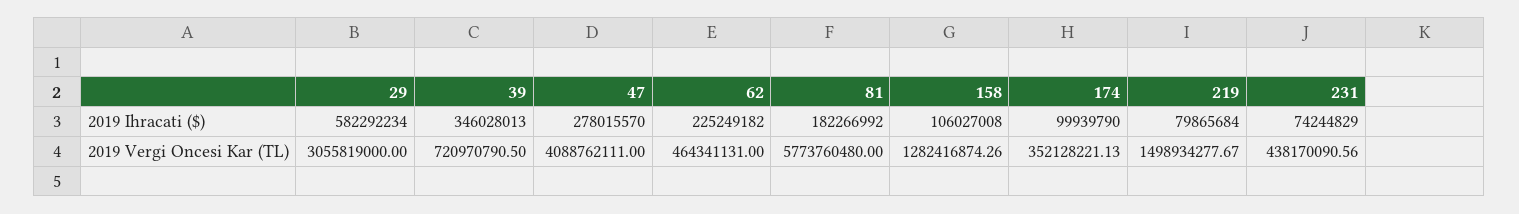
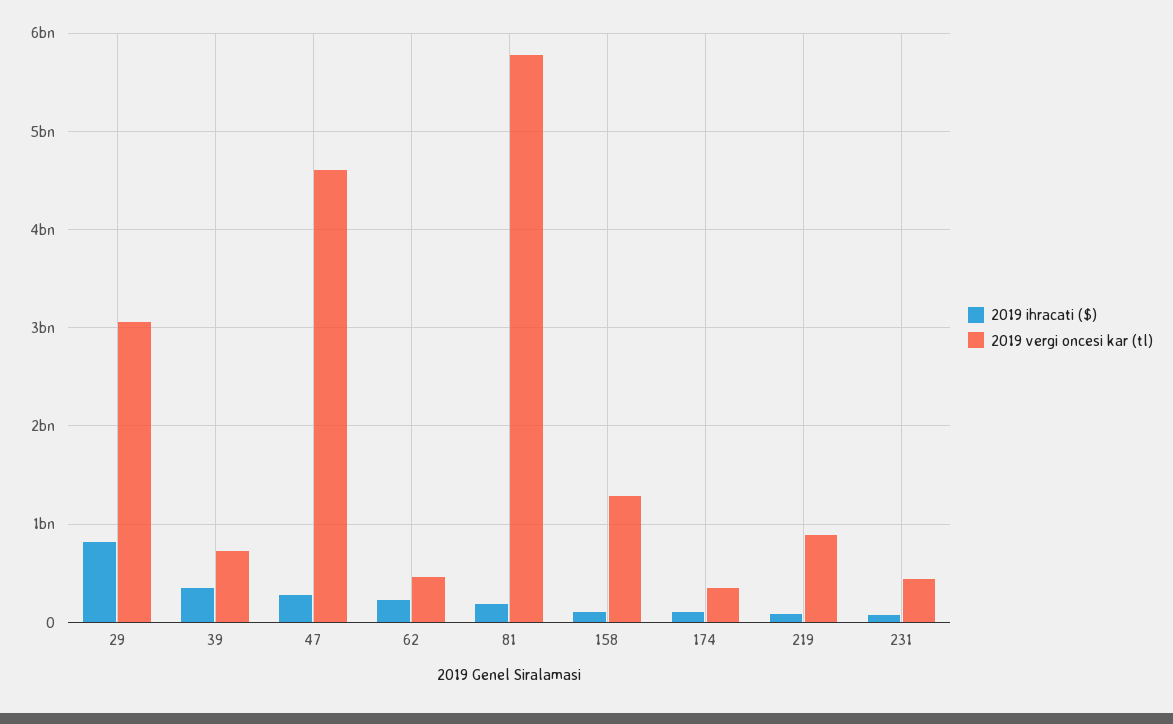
  {
    "2019 Ihracati ($)": {
-     "29": 582292234,
+     "29": 800000000,
      "39": 346028013,
      "47": 278015570,
      "62": 225249182,
      "81": 182266992,
      "158": 106027008,
      "174": 99939790,
      "219": 79865684,
      "231": 74244829
    },
    "2019 Vergi Oncesi Kar (TL)": {
      "29": 3055819000,
      "39": 720970790.5,
-     "47": 4088762111,
+     "47": 4600000000,
      "62": 464341131,
      "81": 5773760480,
      "158": 1282416874.26,
      "174": 352128221.13,
-     "219": 1498934277.67,
+     "219": 900000000,
      "231": 438170090.56
    }
  }

